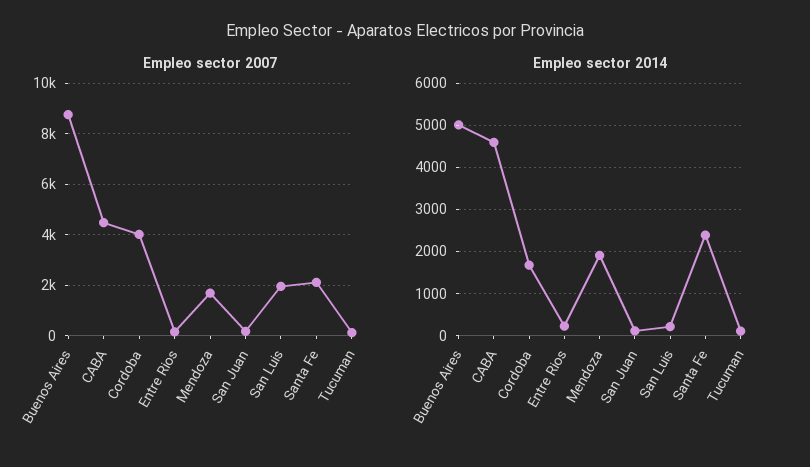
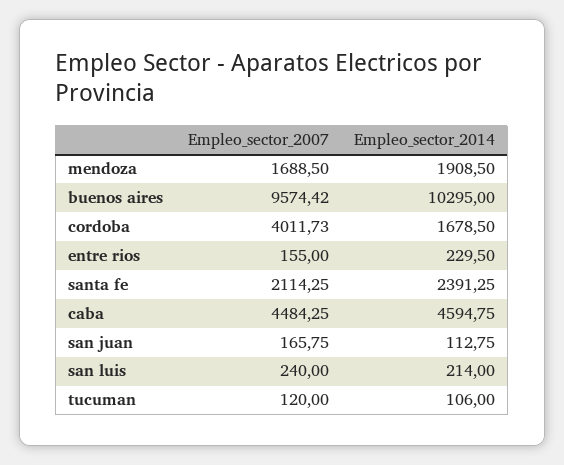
  {
    "Empleo sector 2007": {
-     "Buenos Aires": 8750,
+     "Buenos Aires": 9574.42,
      "CABA": 4484.25,
      "Cordoba": 4011.73,
      "Entre Rios": 155,
      "Mendoza": 1688.5,
      "San Juan": 165.75,
-     "San Luis": 2000,
+     "San Luis": 240,
      "Santa Fe": 2114.25,
      "Tucuman": 120
    },
    "Empleo sector 2014": {
-     "Buenos Aires": 5000,
+     "Buenos Aires": 10295,
      "CABA": 4594.75,
      "Cordoba": 1678.5,
      "Entre Rios": 229.5,
      "Mendoza": 1908.5,
      "San Juan": 112.75,
      "San Luis": 214,
      "Santa Fe": 2391.25,
      "Tucuman": 106
    }
  }

